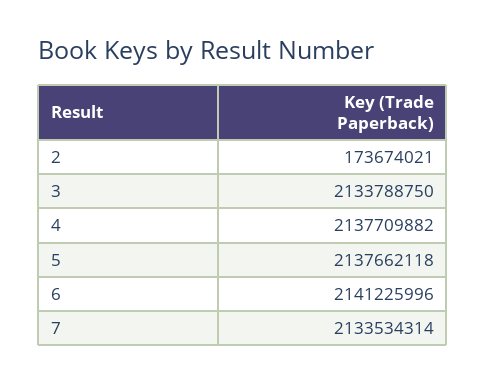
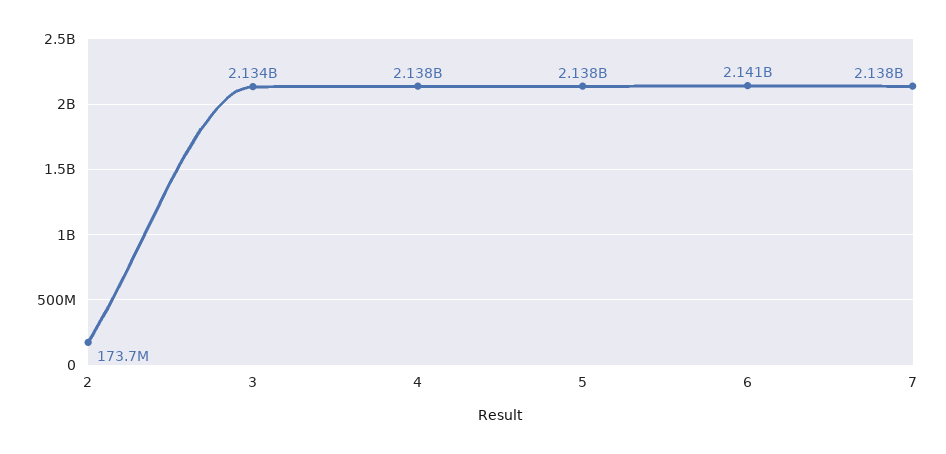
  {
    "2": 173674021,
    "3": 2133788750,
    "4": 2137709882,
    "5": 2137662118,
    "6": 2141225996,
-   "7": 2133534314
+   "7": 2138000000
  }

